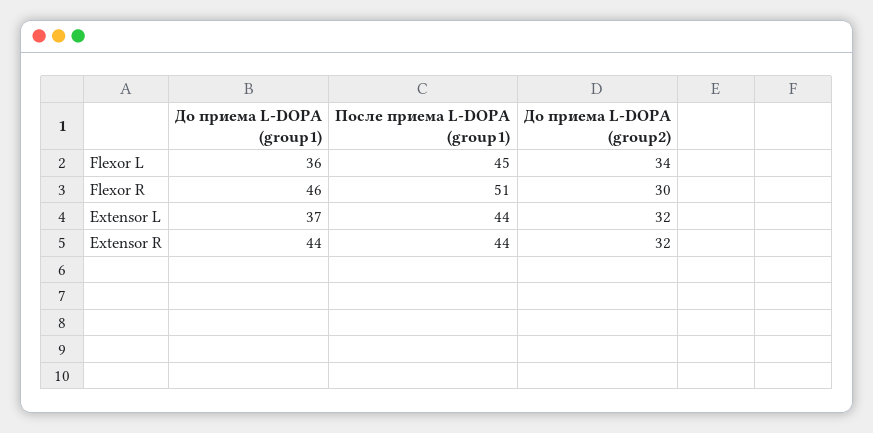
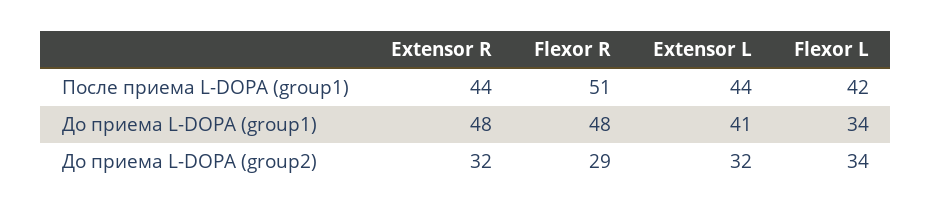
  {
    "До приема L-DOPA (group1)": {
-     "Flexor L": 36,
+     "Flexor L": 34,
-     "Flexor R": 46,
+     "Flexor R": 48,
-     "Extensor L": 37,
+     "Extensor L": 41,
-     "Extensor R": 44
+     "Extensor R": 48
    },
    "После приема L-DOPA (group1)": {
-     "Flexor L": 45,
+     "Flexor L": 42,
      "Flexor R": 51,
      "Extensor L": 44,
      "Extensor R": 44
    },
    "До приема L-DOPA (group2)": {
      "Flexor L": 34,
-     "Flexor R": 30,
+     "Flexor R": 29,
      "Extensor L": 32,
      "Extensor R": 32
    }
  }

